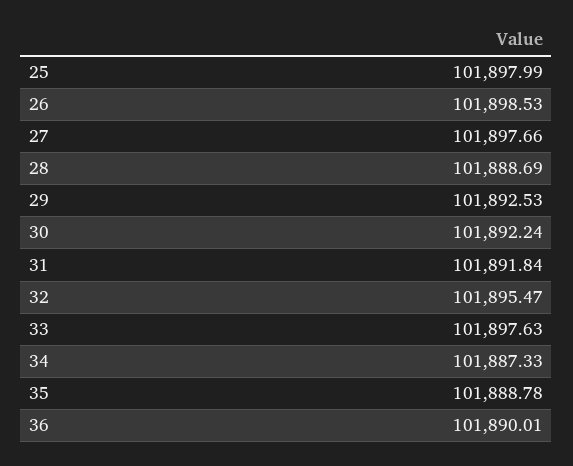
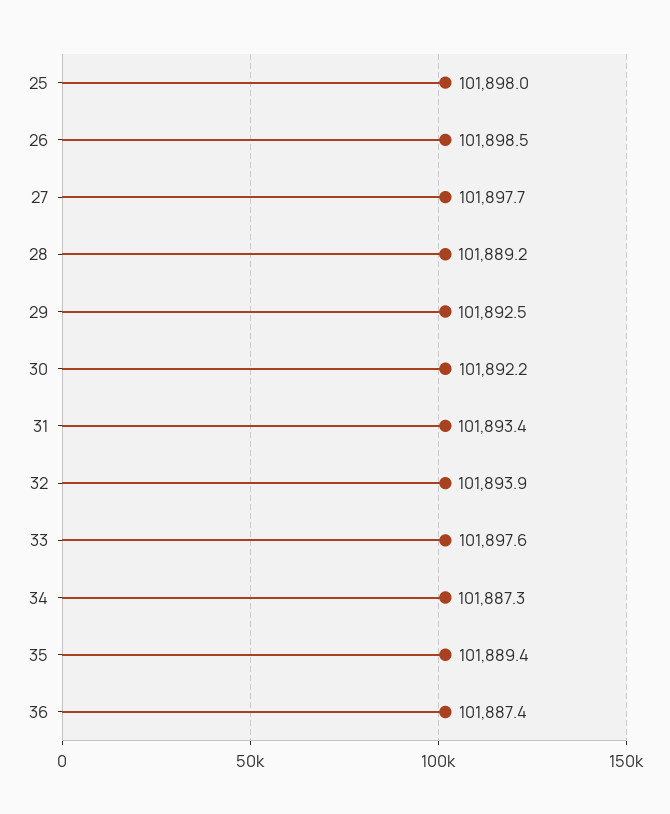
  {
    "25": 101897.99,
    "26": 101898.53,
    "27": 101897.66,
-   "28": 101888.69,
+   "28": 101889.2,
    "29": 101892.53,
    "30": 101892.24,
-   "31": 101891.84,
+   "31": 101893.4,
-   "32": 101895.47,
+   "32": 101893.9,
    "33": 101897.63,
    "34": 101887.33,
-   "35": 101888.78,
+   "35": 101889.4,
-   "36": 101890.01
+   "36": 101887.4
  }

